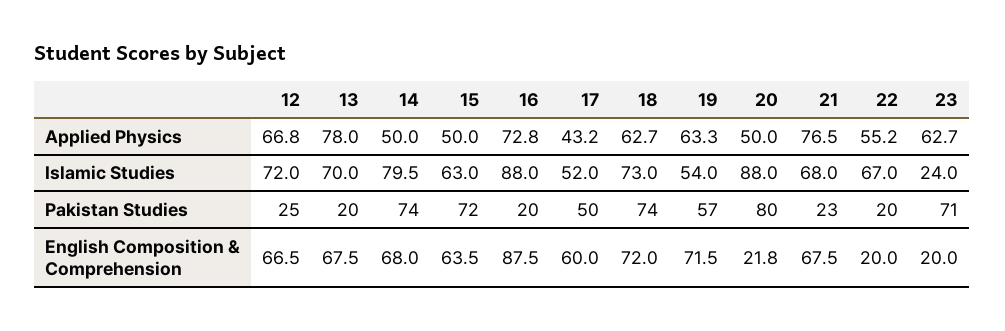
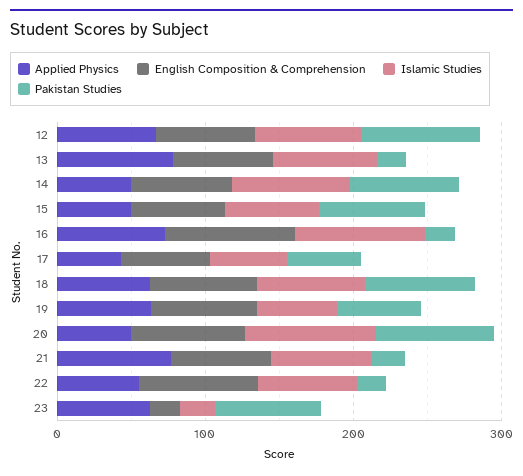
  {
    "Applied Physics": {
      "12": 66.8,
      "13": 78,
      "14": 50,
      "15": 50,
      "16": 72.8,
      "17": 43.2,
      "18": 62.7,
      "19": 63.3,
      "20": 50,
      "21": 76.5,
      "22": 55.2,
      "23": 62.7
    },
    "Islamic Studies": {
      "12": 72,
      "13": 70,
      "14": 79.5,
      "15": 63,
      "16": 88,
      "17": 52,
      "18": 73,
      "19": 54,
      "20": 88,
      "21": 68,
      "22": 67,
      "23": 24
    },
    "Pakistan Studies": {
-     "12": 25,
+     "12": 80,
      "13": 20,
      "14": 74,
      "15": 72,
      "16": 20,
      "17": 50,
      "18": 74,
      "19": 57,
      "20": 80,
      "21": 23,
      "22": 20,
      "23": 71
    },
    "English Composition & Comprehension": {
      "12": 66.5,
      "13": 67.5,
      "14": 68,
      "15": 63.5,
      "16": 87.5,
      "17": 60,
      "18": 72,
      "19": 71.5,
-     "20": 21.8,
+     "20": 80,
      "21": 67.5,
-     "22": 20,
+     "22": 80,
      "23": 20
    }
  }

